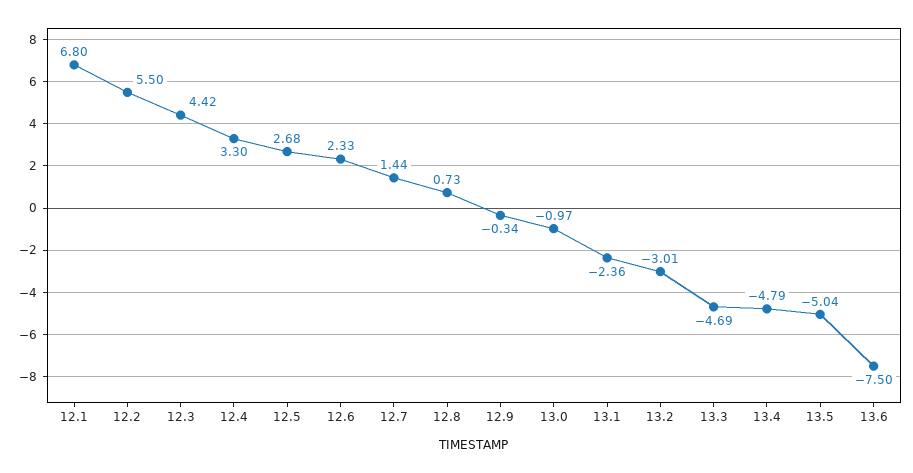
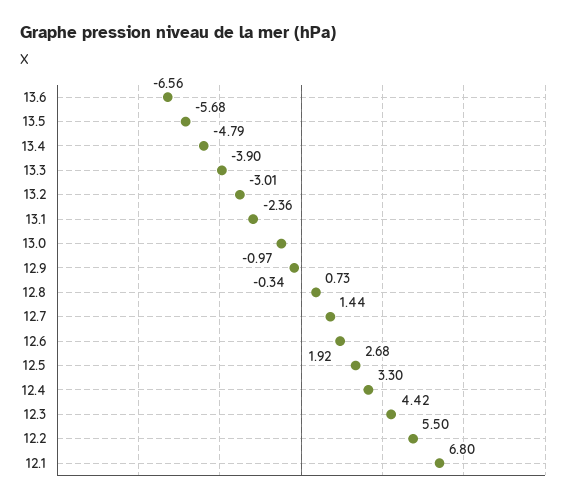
  {
    "12.1": 6.8,
    "12.2": 5.5,
    "12.3": 4.42,
    "12.4": 3.3,
    "12.5": 2.68,
-   "12.6": 2.33,
+   "12.6": 1.92,
    "12.7": 1.44,
    "12.8": 0.73,
    "12.9": -0.34,
    "13.0": -0.97,
    "13.1": -2.36,
    "13.2": -3.01,
-   "13.3": -4.69,
+   "13.3": -3.9,
    "13.4": -4.79,
-   "13.5": -5.04,
+   "13.5": -5.68,
-   "13.6": -7.5
+   "13.6": -6.56
  }

